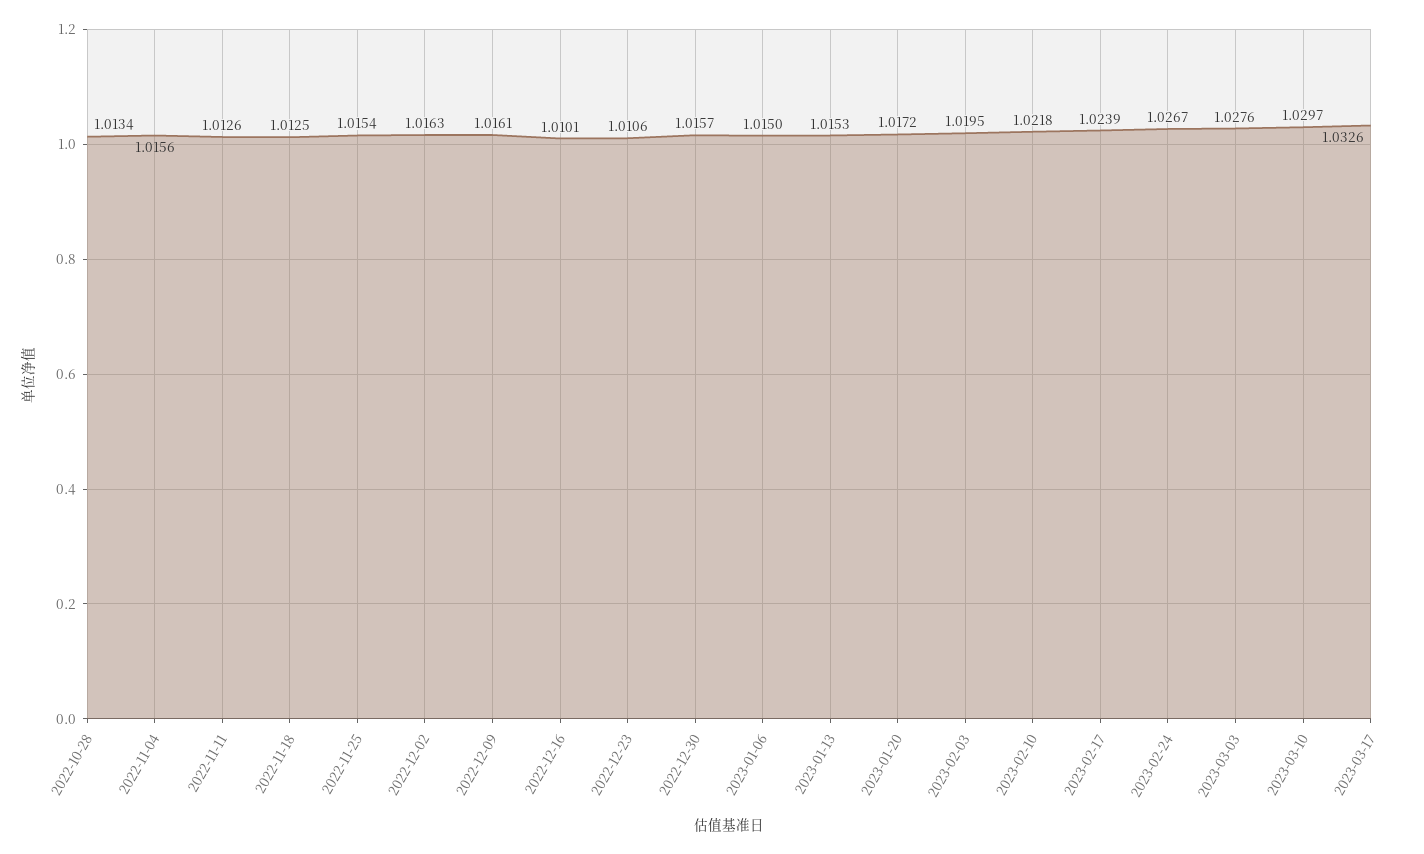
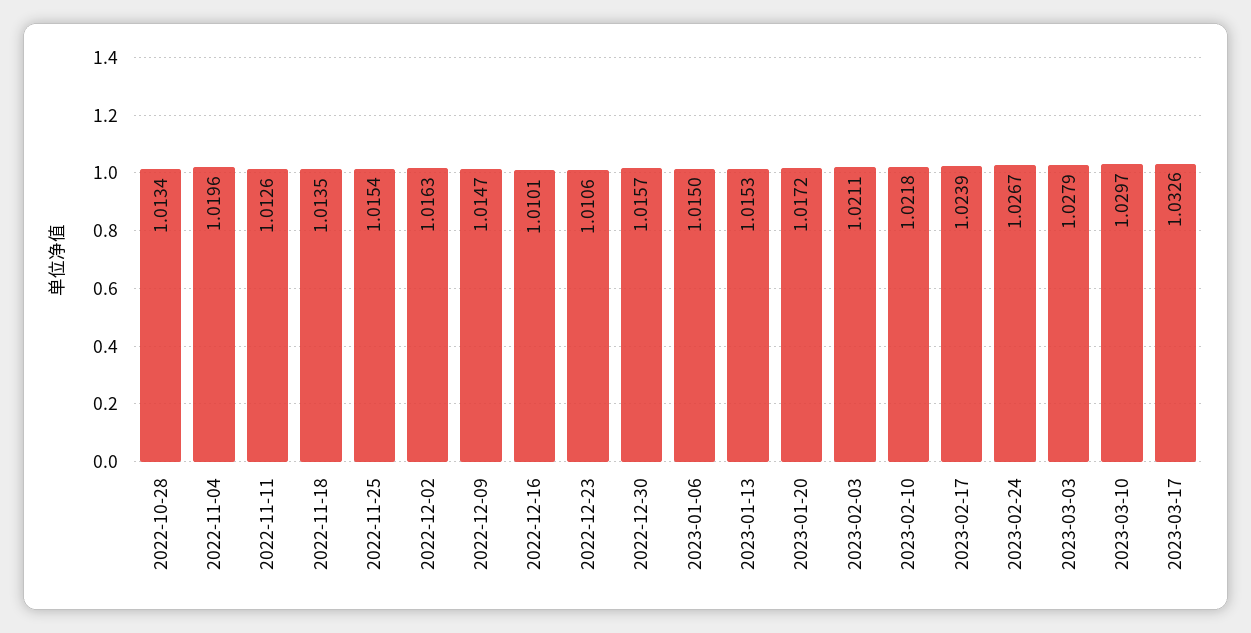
  {
    "2022-10-28": 1.0134,
-   "2022-11-04": 1.0156,
+   "2022-11-04": 1.0196,
    "2022-11-11": 1.0126,
-   "2022-11-18": 1.0125,
+   "2022-11-18": 1.0135,
    "2022-11-25": 1.0154,
    "2022-12-02": 1.0163,
-   "2022-12-09": 1.0161,
+   "2022-12-09": 1.0147,
    "2022-12-16": 1.0101,
    "2022-12-23": 1.0106,
    "2022-12-30": 1.0157,
    "2023-01-06": 1.015,
    "2023-01-13": 1.0153,
    "2023-01-20": 1.0172,
-   "2023-02-03": 1.0195,
+   "2023-02-03": 1.0211,
    "2023-02-10": 1.0218,
    "2023-02-17": 1.0239,
    "2023-02-24": 1.0267,
-   "2023-03-03": 1.0276,
+   "2023-03-03": 1.0279,
    "2023-03-10": 1.0297,
    "2023-03-17": 1.0326
  }

